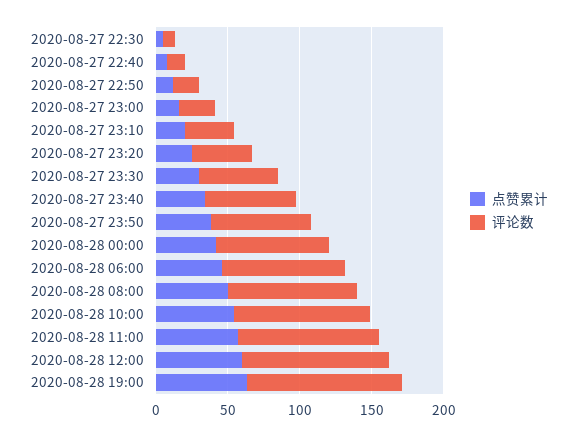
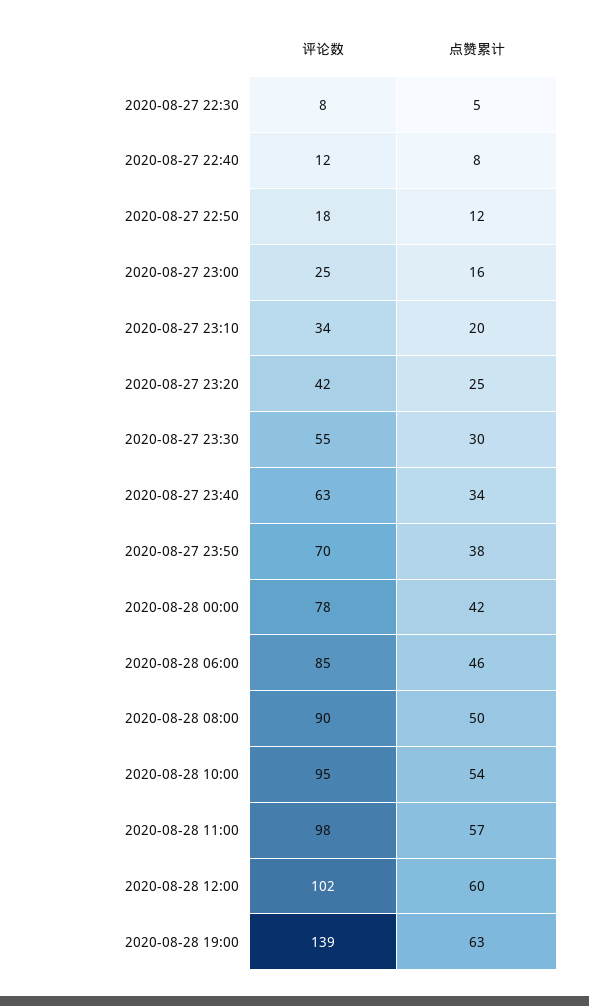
  {
    "点赞累计": {
      "2020-08-27 22:30": 5,
      "2020-08-27 22:40": 8,
      "2020-08-27 22:50": 12,
      "2020-08-27 23:00": 16,
      "2020-08-27 23:10": 20,
      "2020-08-27 23:20": 25,
      "2020-08-27 23:30": 30,
      "2020-08-27 23:40": 34,
      "2020-08-27 23:50": 38,
      "2020-08-28 00:00": 42,
      "2020-08-28 06:00": 46,
      "2020-08-28 08:00": 50,
      "2020-08-28 10:00": 54,
      "2020-08-28 11:00": 57,
      "2020-08-28 12:00": 60,
      "2020-08-28 19:00": 63
    },
    "评论数": {
      "2020-08-27 22:30": 8,
      "2020-08-27 22:40": 12,
      "2020-08-27 22:50": 18,
      "2020-08-27 23:00": 25,
      "2020-08-27 23:10": 34,
      "2020-08-27 23:20": 42,
      "2020-08-27 23:30": 55,
      "2020-08-27 23:40": 63,
      "2020-08-27 23:50": 70,
      "2020-08-28 00:00": 78,
      "2020-08-28 06:00": 85,
      "2020-08-28 08:00": 90,
      "2020-08-28 10:00": 95,
      "2020-08-28 11:00": 98,
      "2020-08-28 12:00": 102,
-     "2020-08-28 19:00": 110
+     "2020-08-28 19:00": 139
    }
  }

